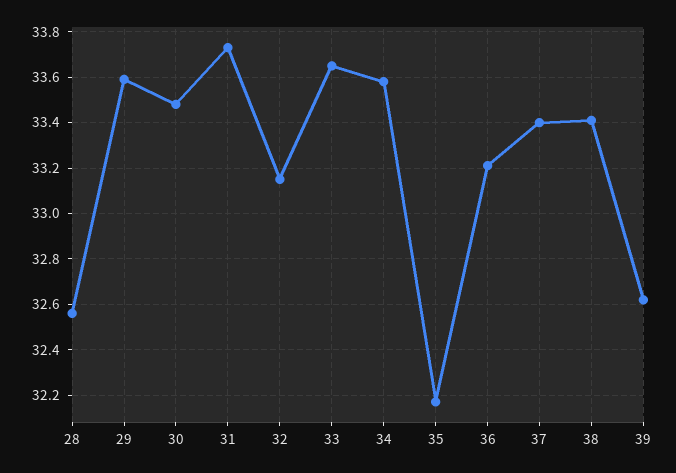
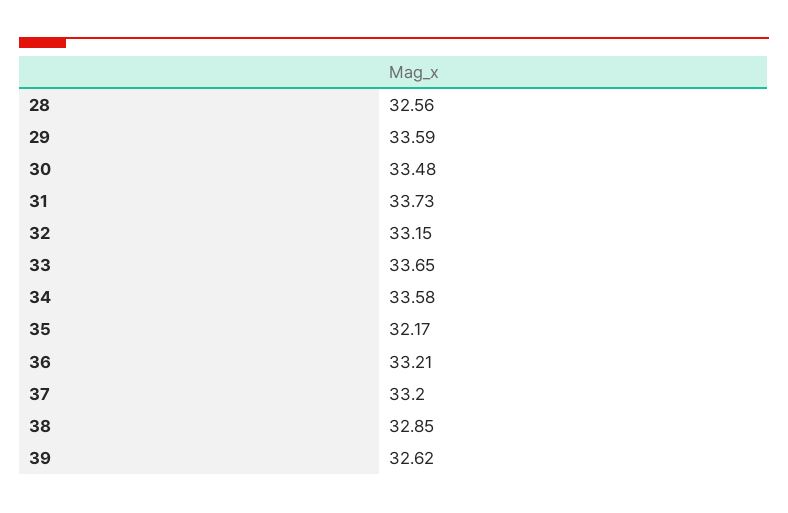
  {
    "28": 32.56,
    "29": 33.59,
    "30": 33.48,
    "31": 33.73,
    "32": 33.15,
    "33": 33.65,
    "34": 33.58,
    "35": 32.17,
    "36": 33.21,
-   "37": 33.4,
+   "37": 33.2,
-   "38": 33.4,
+   "38": 32.85,
    "39": 32.62
  }

